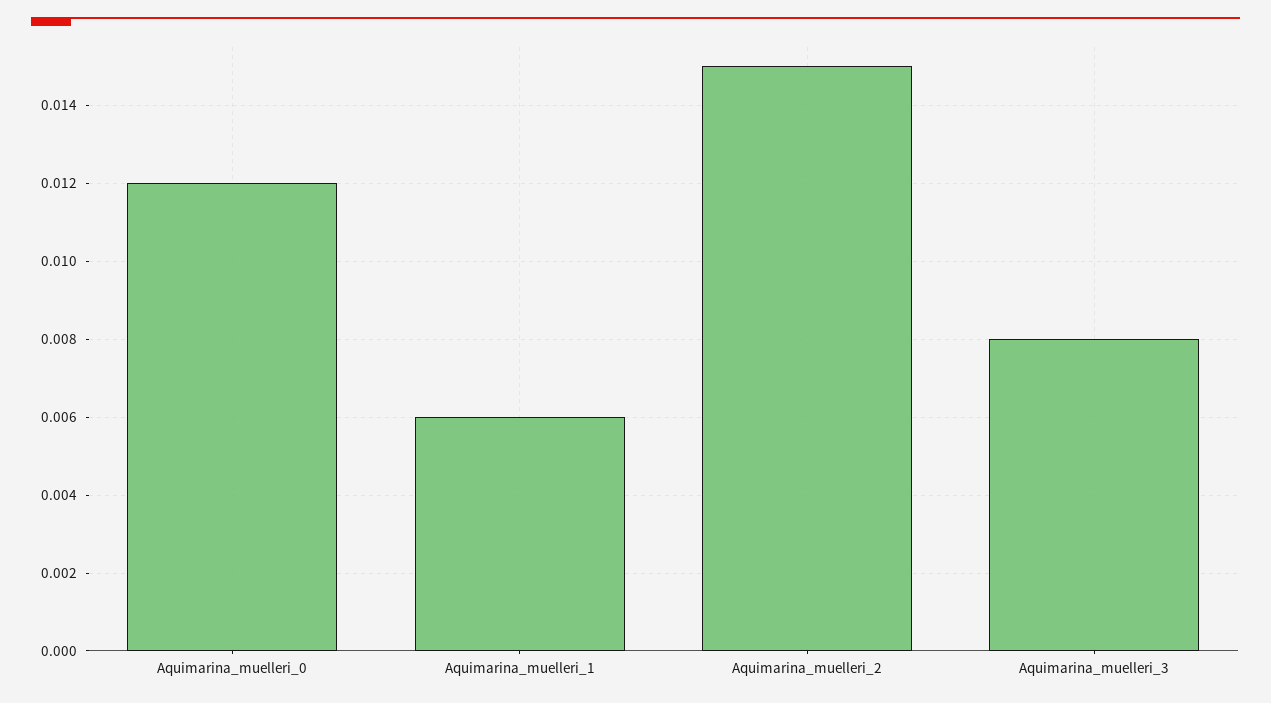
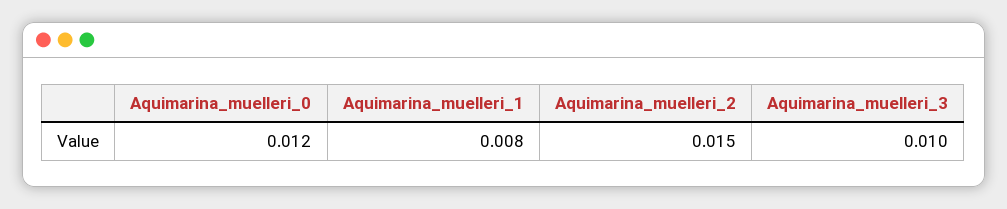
  {
    "Aquimarina_muelleri_0": 0.012,
-   "Aquimarina_muelleri_1": 0.006,
+   "Aquimarina_muelleri_1": 0.008,
    "Aquimarina_muelleri_2": 0.015,
-   "Aquimarina_muelleri_3": 0.008
+   "Aquimarina_muelleri_3": 0.01
  }

